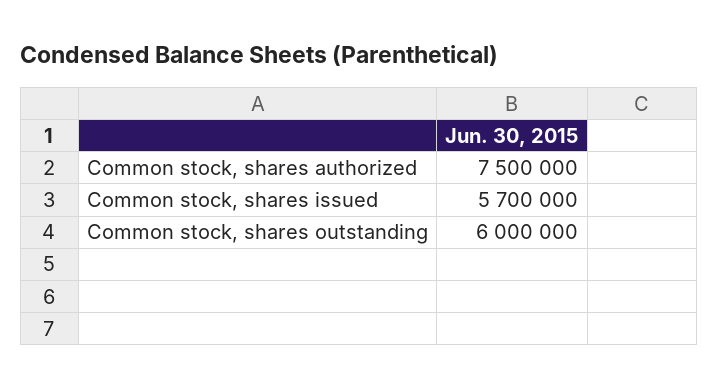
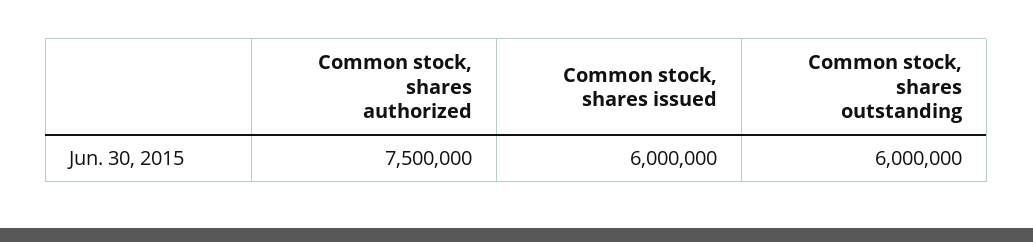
  {
    "Common stock, shares authorized": 7500000,
-   "Common stock, shares issued": 5700000,
+   "Common stock, shares issued": 6000000,
    "Common stock, shares outstanding": 6000000
  }

